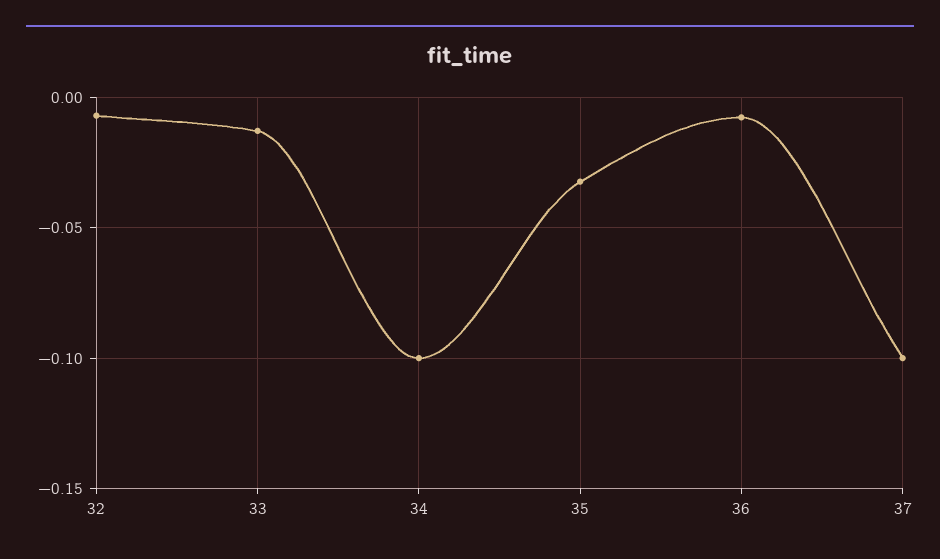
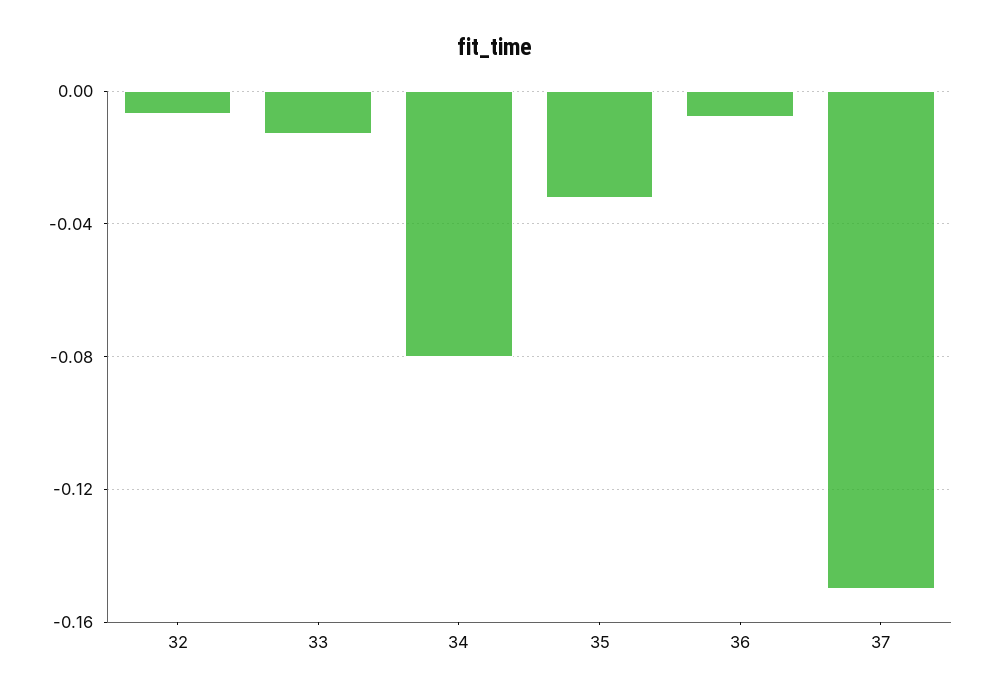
  {
    "32": -0.005,
    "33": -0.015,
-   "34": -0.1,
+   "34": -0.08,
    "35": -0.03,
    "36": -0.01,
-   "37": -0.1
+   "37": -0.15
  }

